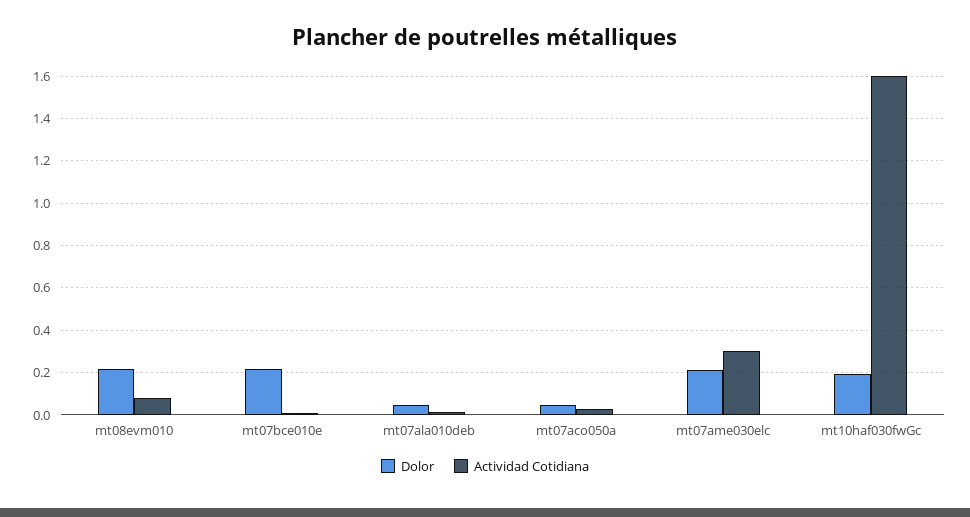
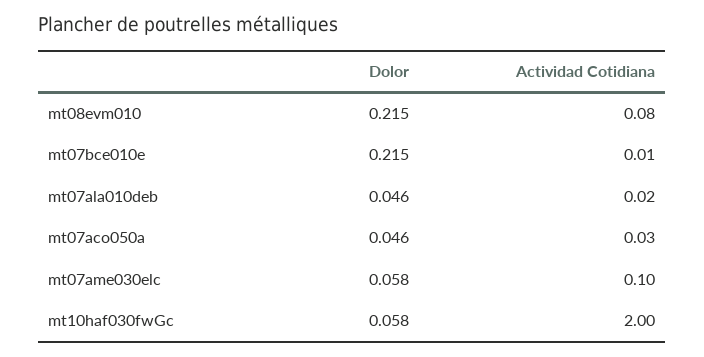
  {
    "Dolor": {
      "mt08evm010": 0.215,
      "mt07bce010e": 0.215,
      "mt07ala010deb": 0.046,
      "mt07aco050a": 0.046,
-     "mt07ame030elc": 0.2,
+     "mt07ame030elc": 0.058,
-     "mt10haf030fwGc": 0.2
+     "mt10haf030fwGc": 0.058
    },
    "Actividad Cotidiana": {
      "mt08evm010": 0.08,
      "mt07bce010e": 0.01,
      "mt07ala010deb": 0.02,
      "mt07aco050a": 0.03,
-     "mt07ame030elc": 0.3,
+     "mt07ame030elc": 0.1,
-     "mt10haf030fwGc": 1.6
+     "mt10haf030fwGc": 2
    }
  }

